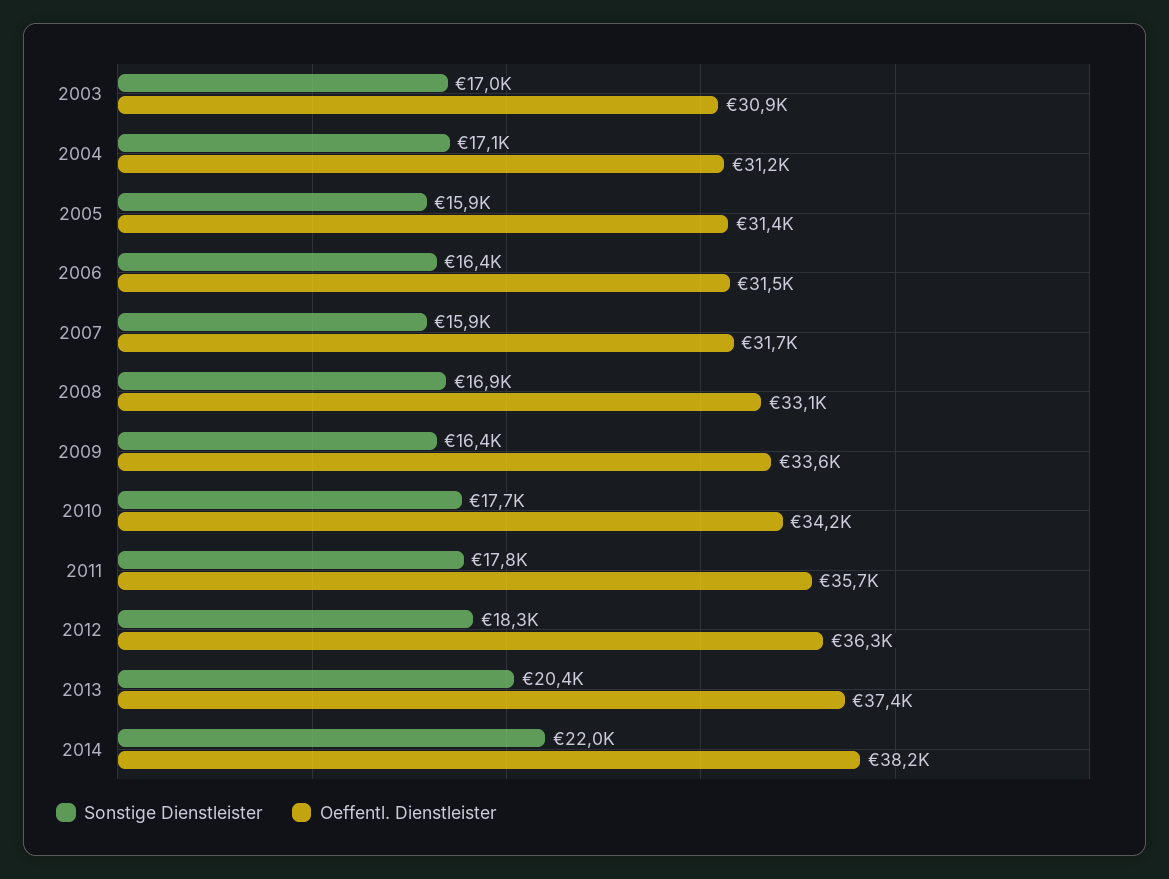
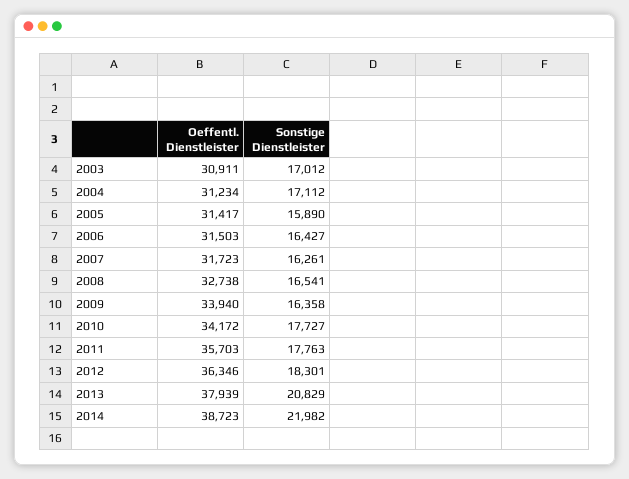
  {
    "Sonstige Dienstleister": {
      "2003": 17012,
      "2004": 17112,
      "2005": 15890,
      "2006": 16427,
-     "2007": 15900,
+     "2007": 16261,
-     "2008": 16900,
+     "2008": 16541,
      "2009": 16358,
      "2010": 17727,
      "2011": 17763,
      "2012": 18301,
-     "2013": 20400,
+     "2013": 20829,
      "2014": 21982
    },
    "Oeffentl. Dienstleister": {
      "2003": 30911,
      "2004": 31234,
      "2005": 31417,
      "2006": 31503,
      "2007": 31723,
-     "2008": 33100,
+     "2008": 32738,
-     "2009": 33600,
+     "2009": 33940,
      "2010": 34172,
      "2011": 35703,
      "2012": 36346,
-     "2013": 37400,
+     "2013": 37939,
-     "2014": 38200
+     "2014": 38723
    }
  }

